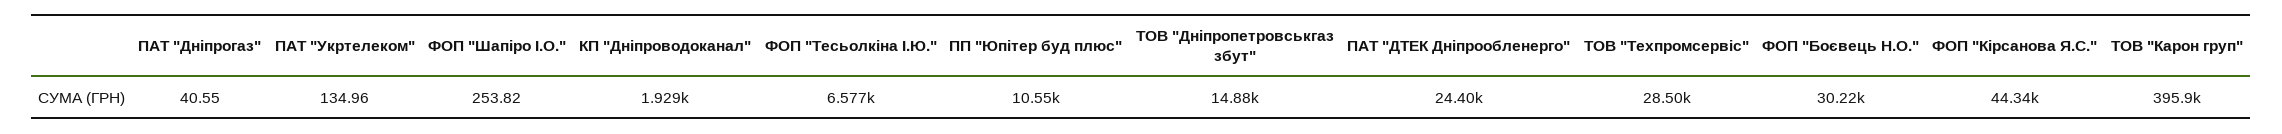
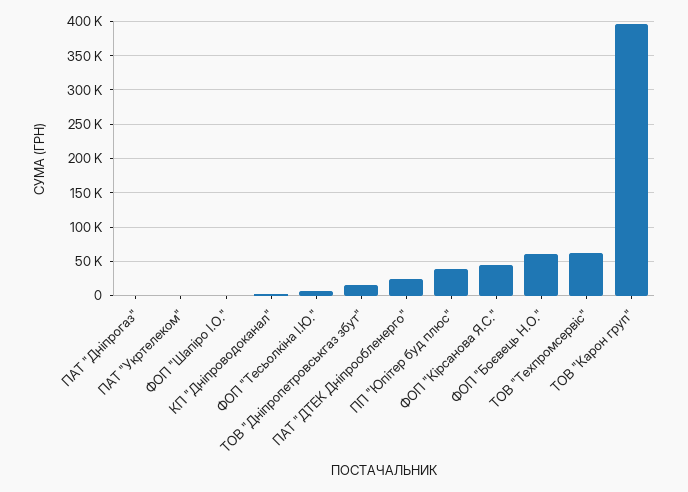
  {
    "ПАТ \"Дніпрогаз\"": 40.55,
    "ПАТ \"Укртелеком\"": 134.96,
    "ФОП \"Шапіро І.О.\"": 253.82,
    "КП \"Дніпроводоканал\"": 1929,
    "ФОП \"Тесьолкіна І.Ю.\"": 6577,
-   "ПП \"Юпітер буд плюс\"": 10550,
+   "ПП \"Юпітер буд плюс\"": 40000,
    "ТОВ \"Дніпропетровськгаз збут\"": 14880,
    "ПАТ \"ДТЕК Дніпрообленерго\"": 24400,
-   "ТОВ \"Техпромсервіс\"": 28500,
+   "ТОВ \"Техпромсервіс\"": 60000,
-   "ФОП \"Боєвець Н.О.\"": 30220,
+   "ФОП \"Боєвець Н.О.\"": 60000,
    "ФОП \"Кірсанова Я.С.\"": 44340,
    "ТОВ \"Карон груп\"": 395900
  }

